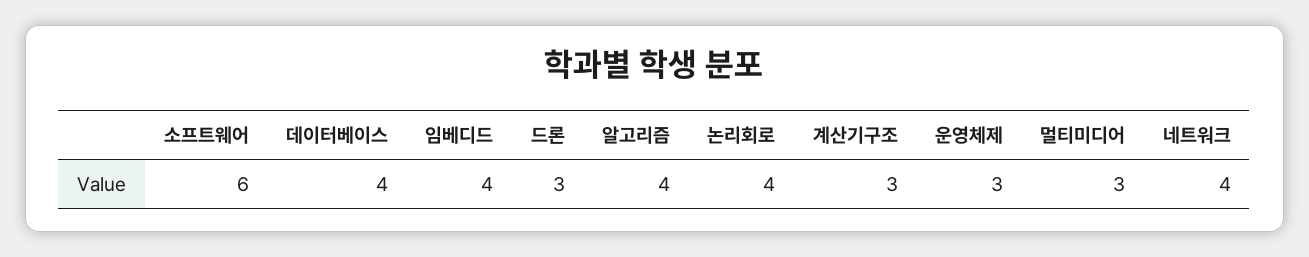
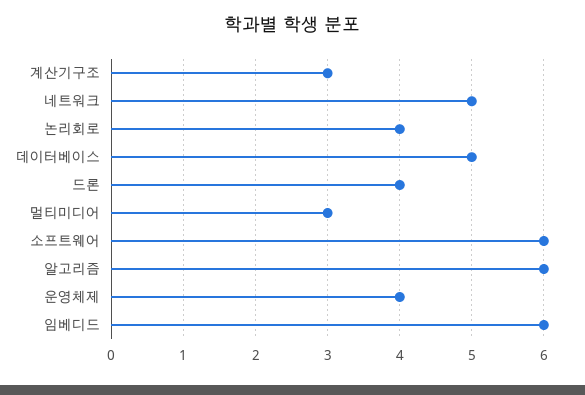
  {
    "소프트웨어": 6,
-   "데이터베이스": 4,
+   "데이터베이스": 5,
-   "임베디드": 4,
+   "임베디드": 6,
-   "드론": 3,
+   "드론": 4,
-   "알고리즘": 4,
+   "알고리즘": 6,
    "논리회로": 4,
    "계산기구조": 3,
-   "운영체제": 3,
+   "운영체제": 4,
    "멀티미디어": 3,
-   "네트워크": 4
+   "네트워크": 5
  }

